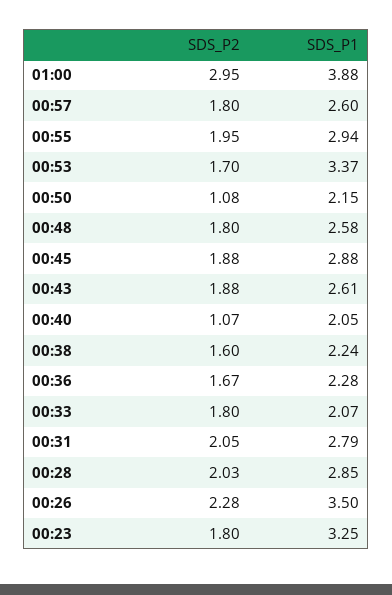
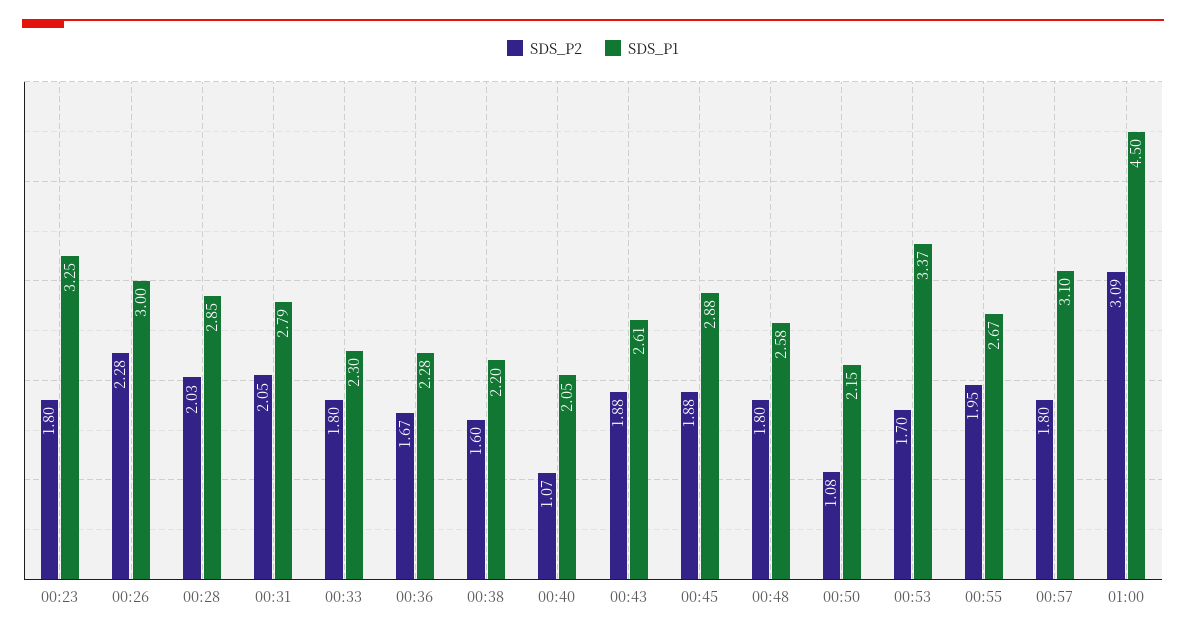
  {
    "SDS_P2": {
-     "01:00": 2.95,
+     "01:00": 3.09,
      "00:57": 1.8,
      "00:55": 1.95,
      "00:53": 1.7,
      "00:50": 1.08,
      "00:48": 1.8,
      "00:45": 1.88,
      "00:43": 1.88,
      "00:40": 1.07,
      "00:38": 1.6,
      "00:36": 1.67,
      "00:33": 1.8,
      "00:31": 2.05,
      "00:28": 2.03,
      "00:26": 2.28,
      "00:23": 1.8
    },
    "SDS_P1": {
-     "01:00": 3.88,
+     "01:00": 4.5,
-     "00:57": 2.6,
+     "00:57": 3.1,
-     "00:55": 2.94,
+     "00:55": 2.67,
      "00:53": 3.37,
      "00:50": 2.15,
      "00:48": 2.58,
      "00:45": 2.88,
      "00:43": 2.61,
      "00:40": 2.05,
-     "00:38": 2.24,
+     "00:38": 2.2,
      "00:36": 2.28,
-     "00:33": 2.07,
+     "00:33": 2.3,
      "00:31": 2.79,
      "00:28": 2.85,
-     "00:26": 3.5,
+     "00:26": 3,
      "00:23": 3.25
    }
  }

